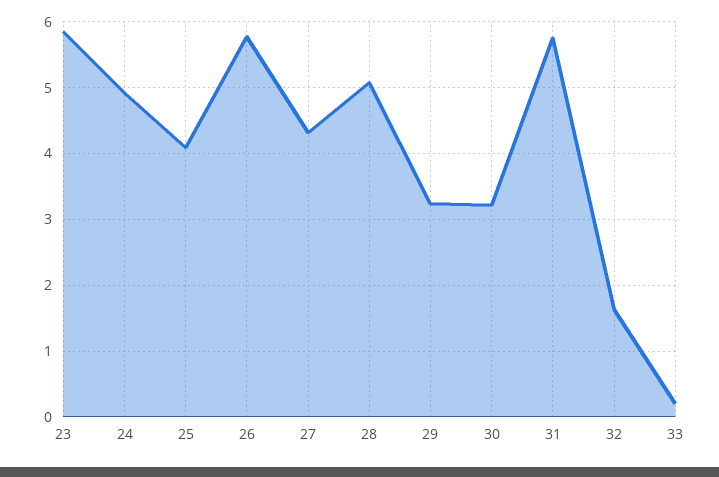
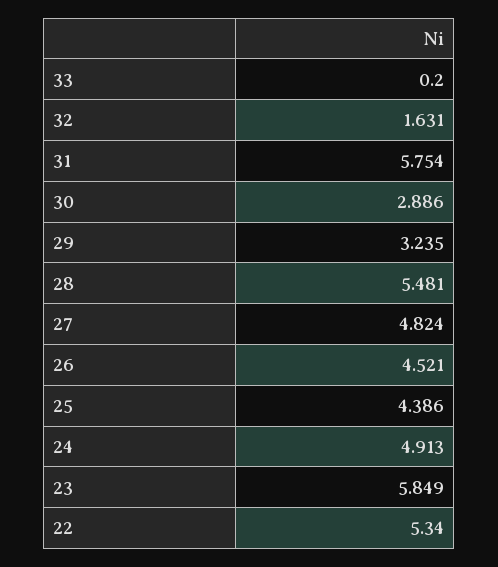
  {
    "23": 5.849,
    "24": 4.913,
-   "25": 4.1,
+   "25": 4.386,
-   "26": 5.8,
+   "26": 4.521,
-   "27": 4.3,
+   "27": 4.824,
-   "28": 5.1,
+   "28": 5.481,
    "29": 3.235,
-   "30": 3.2,
+   "30": 2.886,
    "31": 5.754,
    "32": 1.631,
-   "33": 0.2
+   "33": 0.2,
+   "22": 5.34
  }

